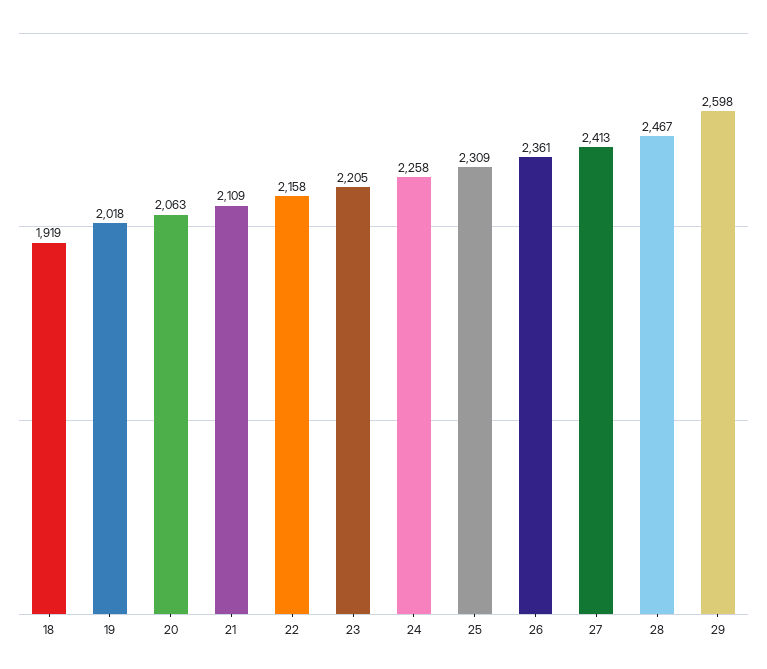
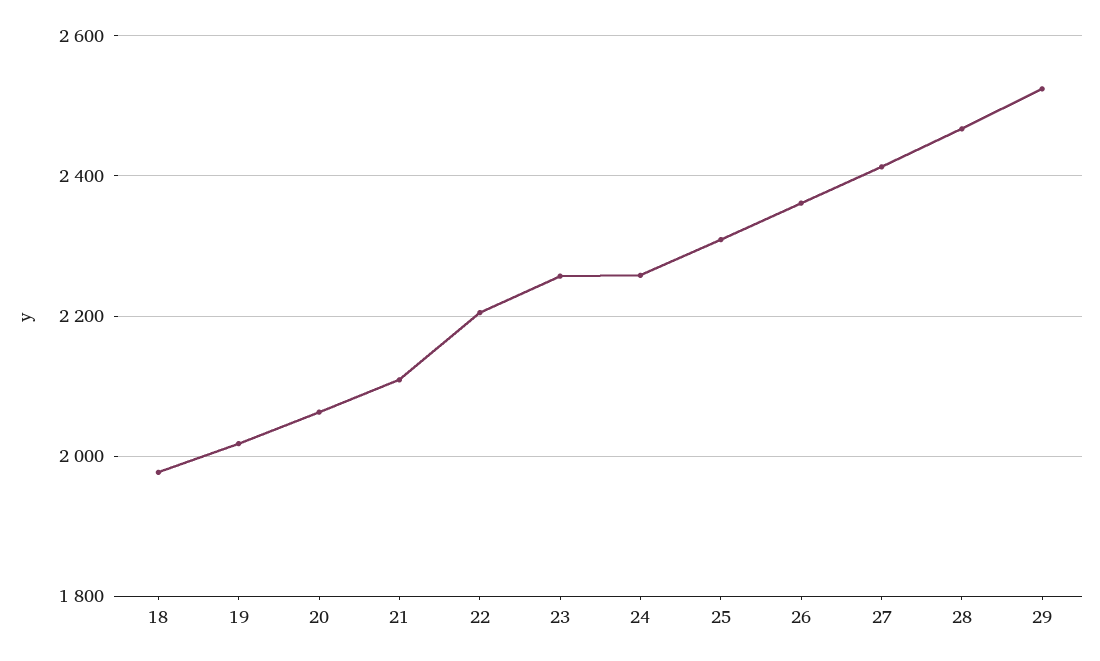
  {
-   "18": 1919,
+   "18": 1980,
    "19": 2018,
    "20": 2063,
    "21": 2109,
-   "22": 2158,
+   "22": 2200,
-   "23": 2205,
+   "23": 2260,
    "24": 2258,
    "25": 2309,
    "26": 2361,
    "27": 2413,
    "28": 2467,
-   "29": 2598
+   "29": 2520
  }

